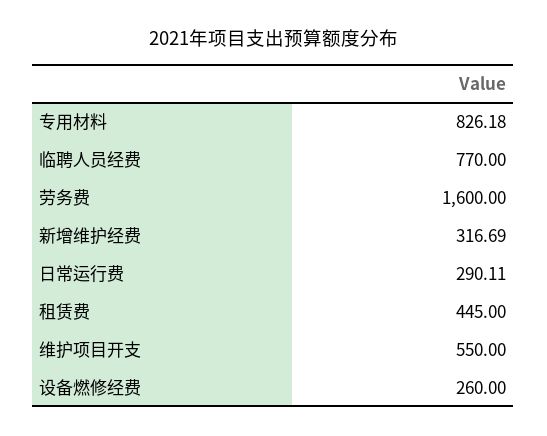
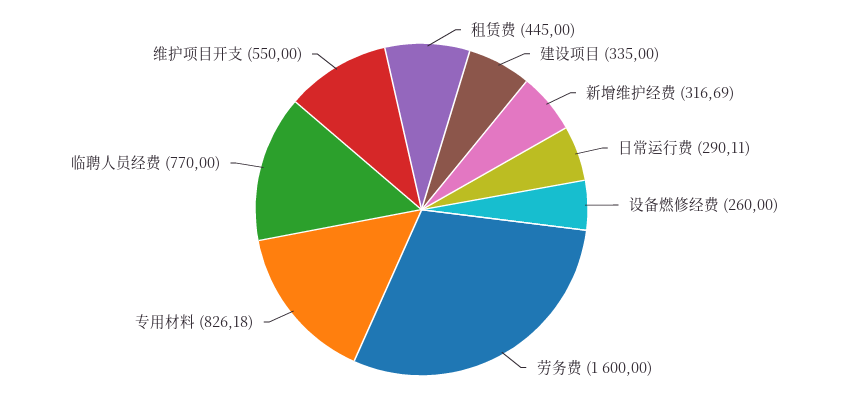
  {
    "专用材料": 826.18,
    "临聘人员经费": 770,
    "劳务费": 1600,
    "新增维护经费": 316.69,
    "日常运行费": 290.11,
    "租赁费": 445,
    "维护项目开支": 550,
-   "设备燃修经费": 260
+   "设备燃修经费": 260,
+   "建设项目": 335
  }

